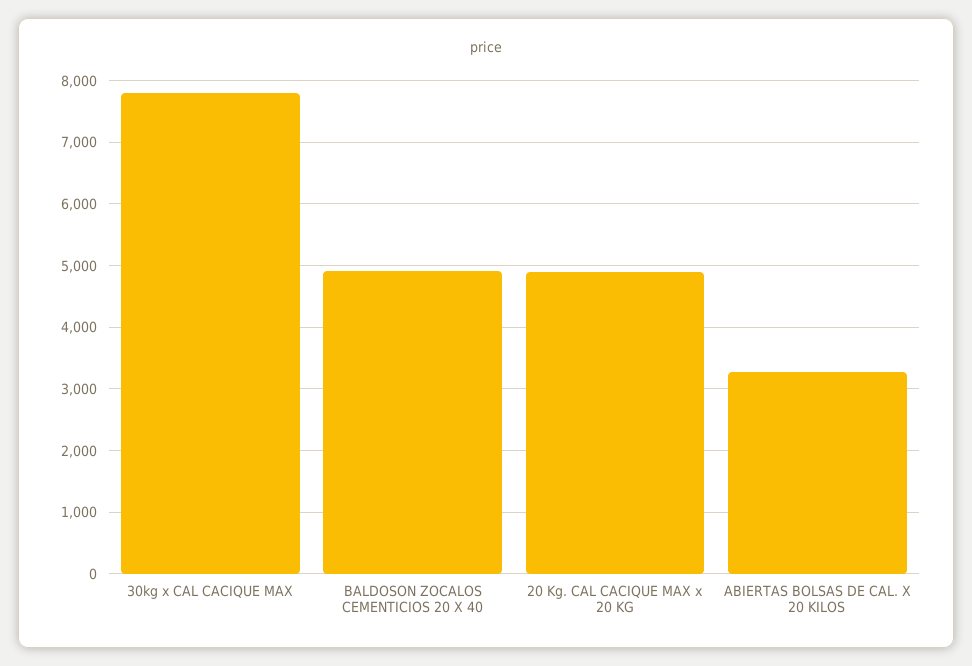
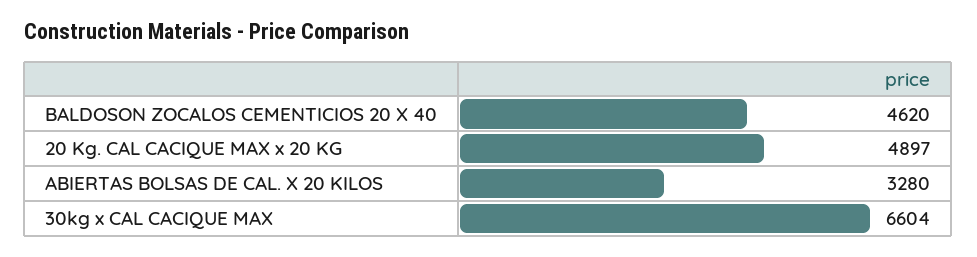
  {
-   "30kg x CAL CACIQUE MAX": 7800,
+   "30kg x CAL CACIQUE MAX": 6604,
-   "BALDOSON ZOCALOS CEMENTICIOS 20 X 40": 4900,
+   "BALDOSON ZOCALOS CEMENTICIOS 20 X 40": 4620,
    "20 Kg. CAL CACIQUE MAX x 20 KG": 4897,
    "ABIERTAS BOLSAS DE CAL. X 20 KILOS": 3280
  }

